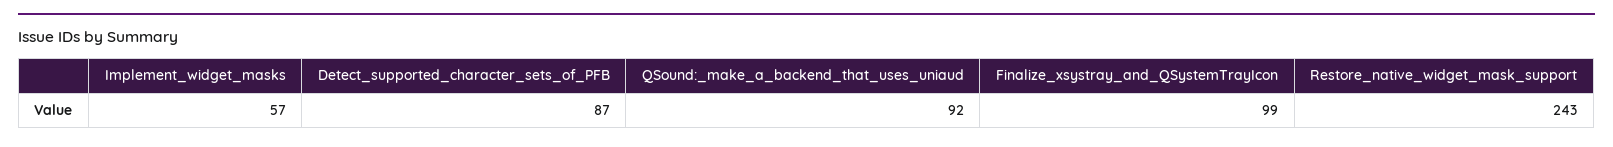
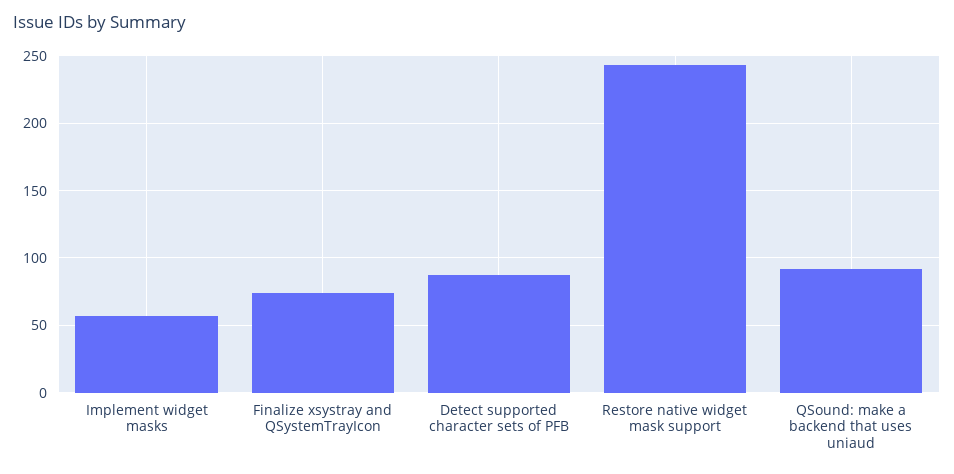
  {
    "Implement_widget_masks": 57,
    "Detect_supported_character_sets_of_PFB": 87,
    "QSound:_make_a_backend_that_uses_uniaud": 92,
-   "Finalize_xsystray_and_QSystemTrayIcon": 99,
+   "Finalize_xsystray_and_QSystemTrayIcon": 75,
    "Restore_native_widget_mask_support": 243
  }

